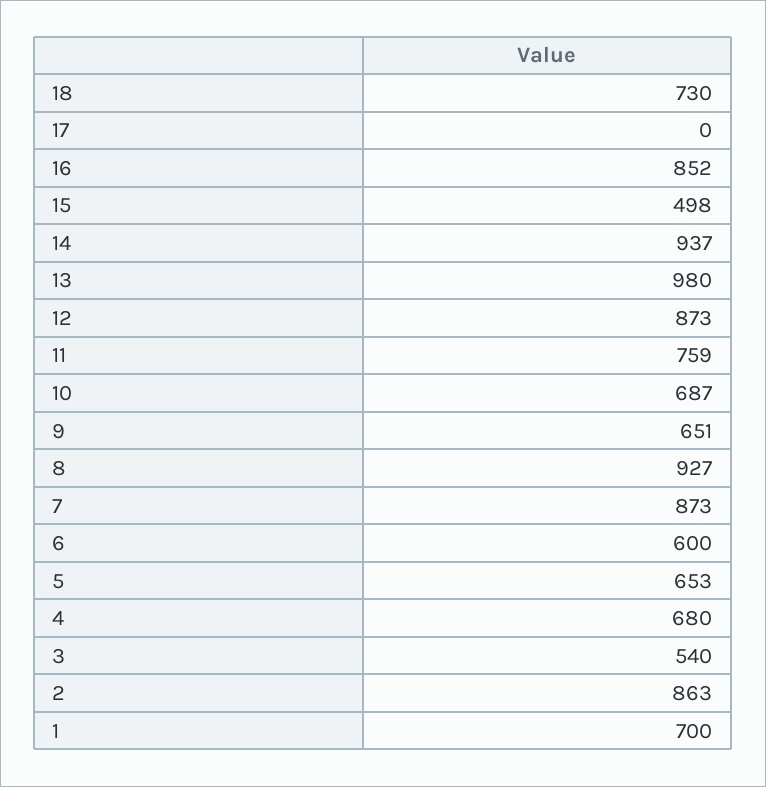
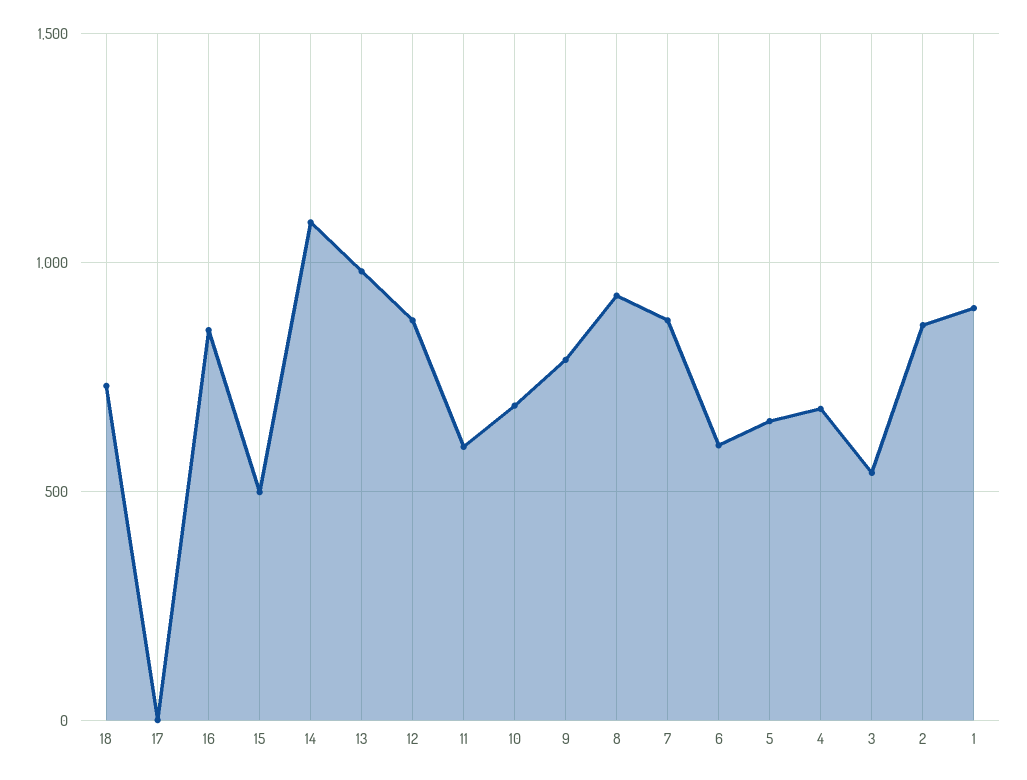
  {
    "18": 730,
    "17": 0,
    "16": 852,
    "15": 498,
-   "14": 937,
+   "14": 1100,
    "13": 980,
    "12": 873,
-   "11": 759,
+   "11": 600,
    "10": 687,
-   "9": 651,
+   "9": 800,
    "8": 927,
    "7": 873,
    "6": 600,
    "5": 653,
    "4": 680,
    "3": 540,
    "2": 863,
-   "1": 700
+   "1": 900
  }

